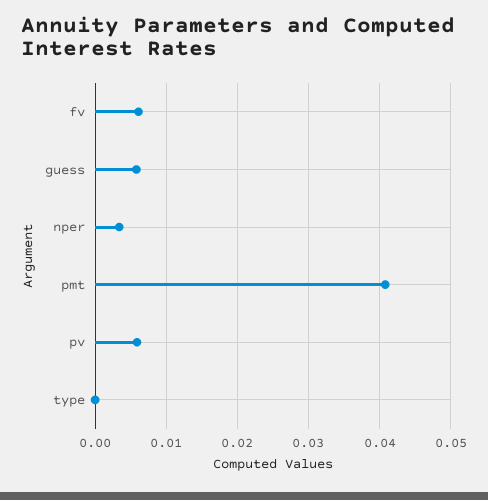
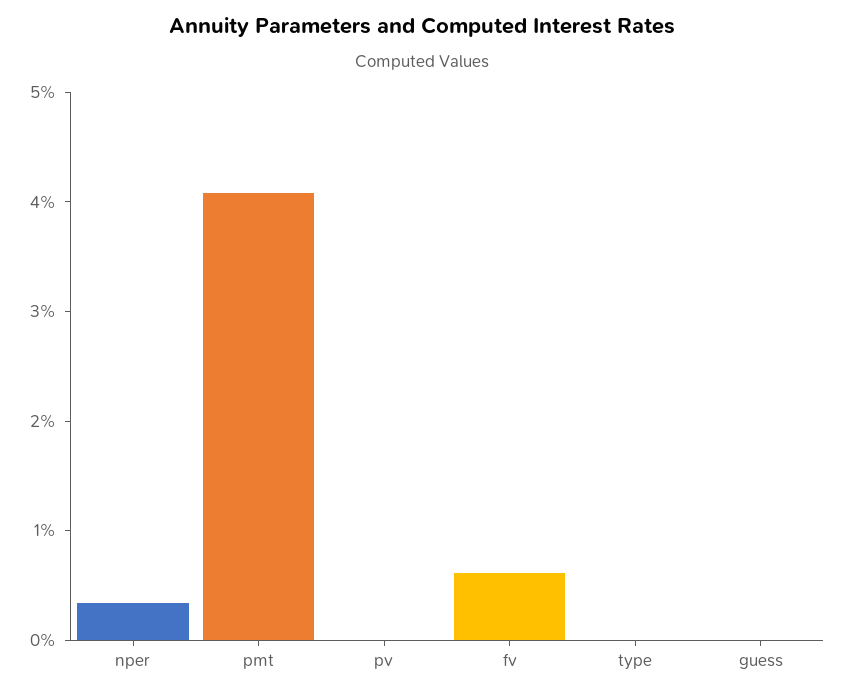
  {
    "fv": 0.006,
-   "guess": 0.006,
+   "guess": 0,
    "nper": 0.003,
    "pmt": 0.041,
-   "pv": 0.006,
+   "pv": 0,
    "type": 0
  }

